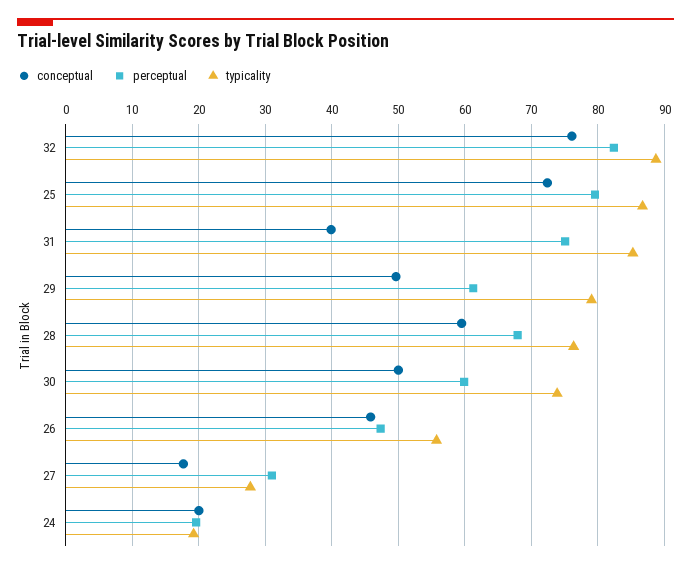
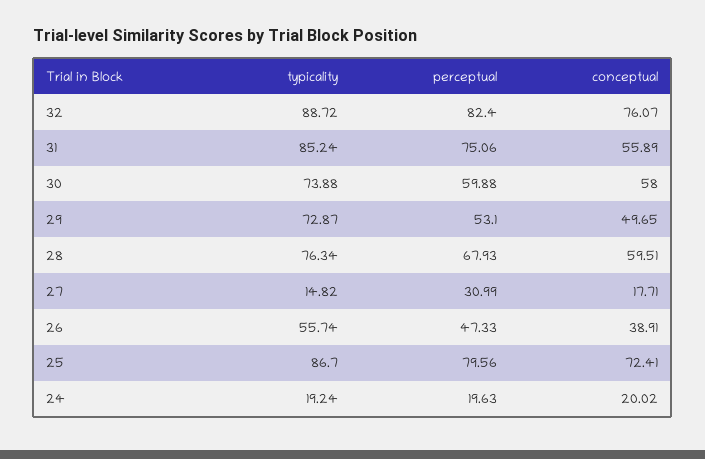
  {
    "conceptual": {
      "32": 76.07,
      "25": 72.41,
-     "31": 40,
+     "31": 55.89,
      "29": 49.65,
      "28": 59.51,
-     "30": 50,
+     "30": 58,
-     "26": 46,
+     "26": 38.91,
      "27": 17.71,
      "24": 20.02
    },
    "perceptual": {
      "32": 82.4,
      "25": 79.56,
      "31": 75.06,
-     "29": 61,
+     "29": 53.1,
      "28": 67.93,
      "30": 59.88,
      "26": 47.33,
      "27": 30.99,
      "24": 19.63
    },
    "typicality": {
      "32": 88.72,
      "25": 86.7,
      "31": 85.24,
-     "29": 79,
+     "29": 72.87,
      "28": 76.34,
      "30": 73.88,
      "26": 55.74,
-     "27": 28,
+     "27": 14.82,
      "24": 19.24
    }
  }

